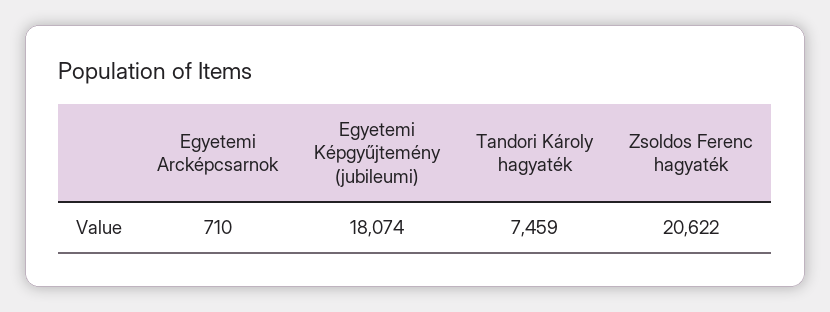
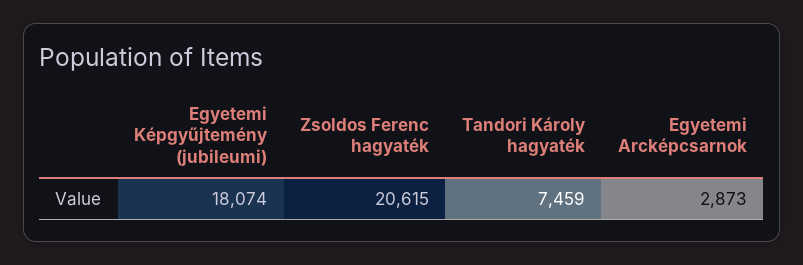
  {
-   "Egyetemi Arcképcsarnok": 710,
+   "Egyetemi Arcképcsarnok": 2873,
    "Egyetemi Képgyűjtemény (jubileumi)": 18074,
    "Tandori Károly hagyaték": 7459,
-   "Zsoldos Ferenc hagyaték": 20622
+   "Zsoldos Ferenc hagyaték": 20615
  }

